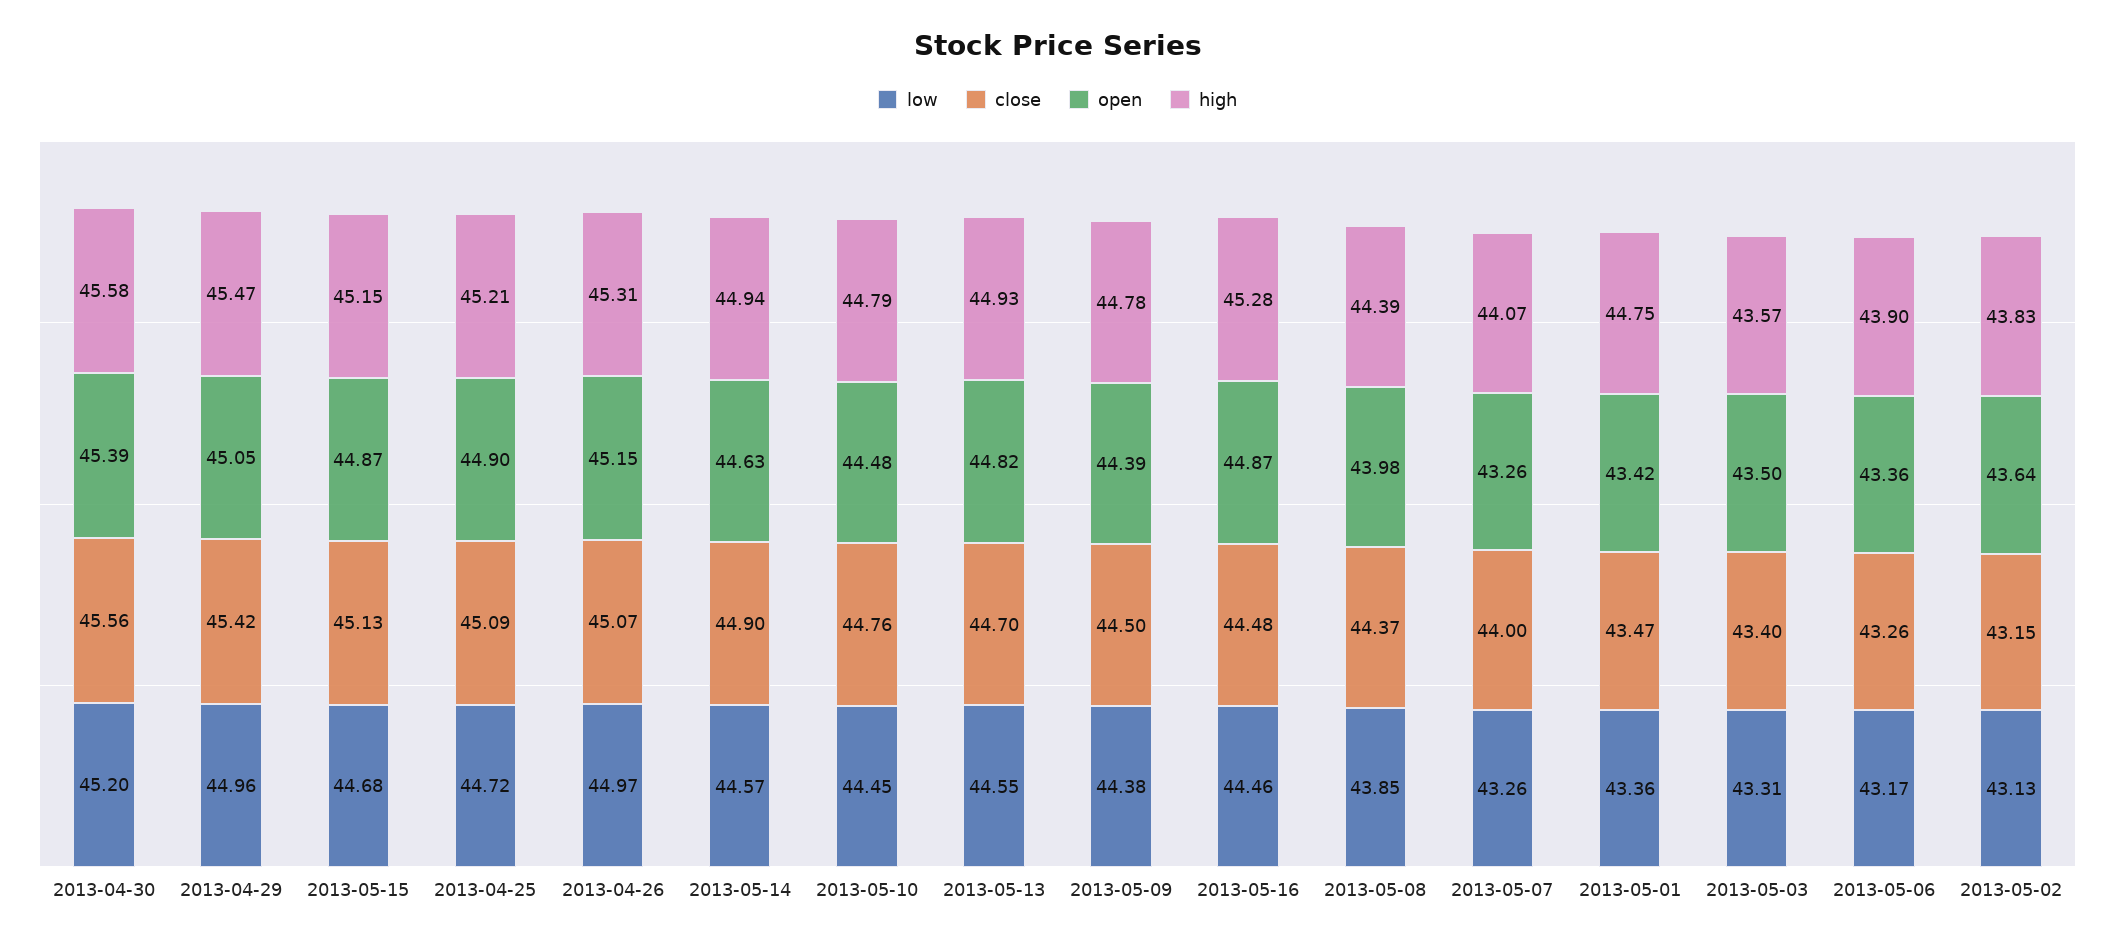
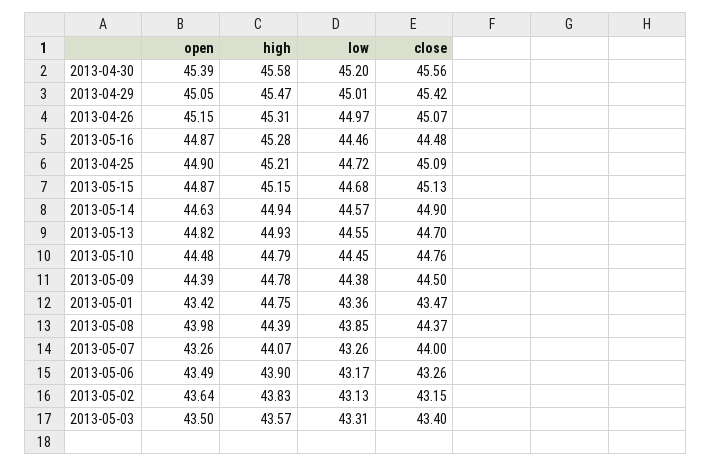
  {
    "low": {
      "2013-04-30": 45.2,
-     "2013-04-29": 44.96,
+     "2013-04-29": 45.01,
      "2013-05-15": 44.68,
      "2013-04-25": 44.72,
      "2013-04-26": 44.97,
      "2013-05-14": 44.57,
      "2013-05-10": 44.45,
      "2013-05-13": 44.55,
      "2013-05-09": 44.38,
      "2013-05-16": 44.46,
      "2013-05-08": 43.85,
      "2013-05-07": 43.26,
      "2013-05-01": 43.36,
      "2013-05-03": 43.31,
      "2013-05-06": 43.17,
      "2013-05-02": 43.13
    },
    "close": {
      "2013-04-30": 45.56,
      "2013-04-29": 45.42,
      "2013-05-15": 45.13,
      "2013-04-25": 45.09,
      "2013-04-26": 45.07,
      "2013-05-14": 44.9,
      "2013-05-10": 44.76,
      "2013-05-13": 44.7,
      "2013-05-09": 44.5,
      "2013-05-16": 44.48,
      "2013-05-08": 44.37,
      "2013-05-07": 44,
      "2013-05-01": 43.47,
      "2013-05-03": 43.4,
      "2013-05-06": 43.26,
      "2013-05-02": 43.15
    },
    "open": {
      "2013-04-30": 45.39,
      "2013-04-29": 45.05,
      "2013-05-15": 44.87,
      "2013-04-25": 44.9,
      "2013-04-26": 45.15,
      "2013-05-14": 44.63,
      "2013-05-10": 44.48,
      "2013-05-13": 44.82,
      "2013-05-09": 44.39,
      "2013-05-16": 44.87,
      "2013-05-08": 43.98,
      "2013-05-07": 43.26,
      "2013-05-01": 43.42,
      "2013-05-03": 43.5,
-     "2013-05-06": 43.36,
+     "2013-05-06": 43.49,
      "2013-05-02": 43.64
    },
    "high": {
      "2013-04-30": 45.58,
      "2013-04-29": 45.47,
      "2013-05-15": 45.15,
      "2013-04-25": 45.21,
      "2013-04-26": 45.31,
      "2013-05-14": 44.94,
      "2013-05-10": 44.79,
      "2013-05-13": 44.93,
      "2013-05-09": 44.78,
      "2013-05-16": 45.28,
      "2013-05-08": 44.39,
      "2013-05-07": 44.07,
      "2013-05-01": 44.75,
      "2013-05-03": 43.57,
      "2013-05-06": 43.9,
      "2013-05-02": 43.83
    }
  }

